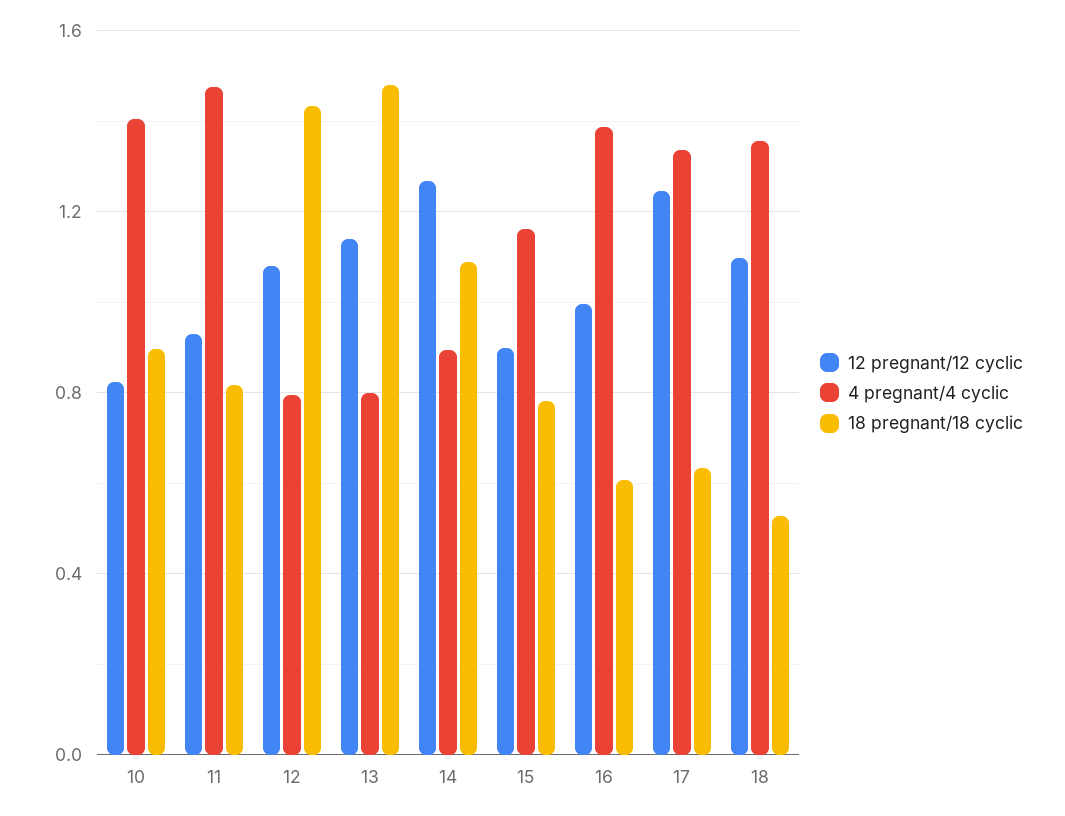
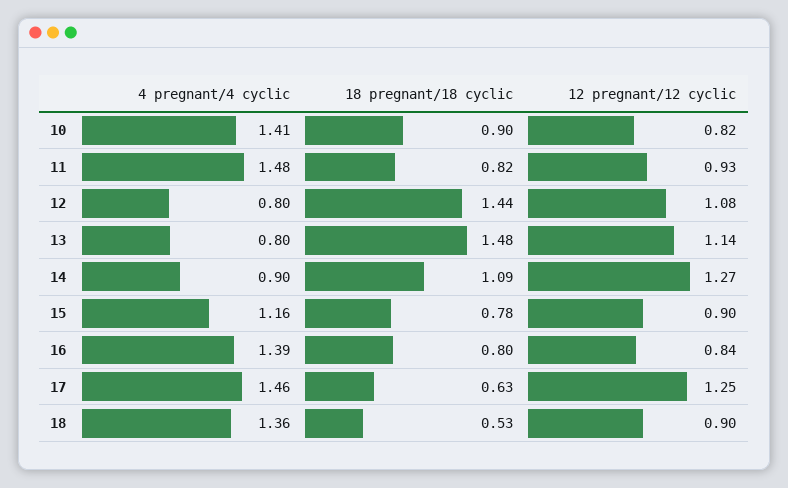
  {
    "12 pregnant/12 cyclic": {
      "10": 0.82,
      "11": 0.93,
      "12": 1.08,
      "13": 1.14,
      "14": 1.27,
      "15": 0.9,
-     "16": 1,
+     "16": 0.84,
      "17": 1.25,
-     "18": 1.1
+     "18": 0.9
    },
    "4 pregnant/4 cyclic": {
      "10": 1.41,
      "11": 1.48,
      "12": 0.8,
      "13": 0.8,
      "14": 0.9,
      "15": 1.16,
      "16": 1.39,
-     "17": 1.35,
+     "17": 1.46,
      "18": 1.36
    },
    "18 pregnant/18 cyclic": {
      "10": 0.9,
      "11": 0.82,
      "12": 1.44,
      "13": 1.48,
      "14": 1.09,
      "15": 0.78,
-     "16": 0.6,
+     "16": 0.8,
      "17": 0.63,
      "18": 0.53
    }
  }

